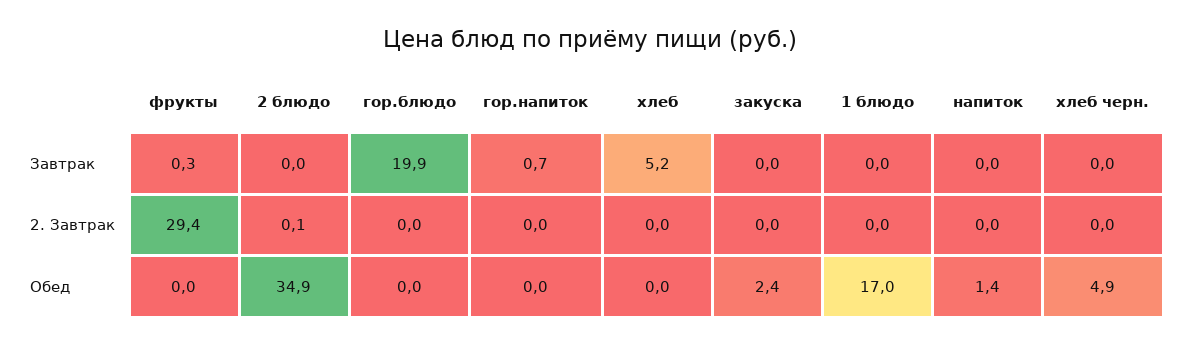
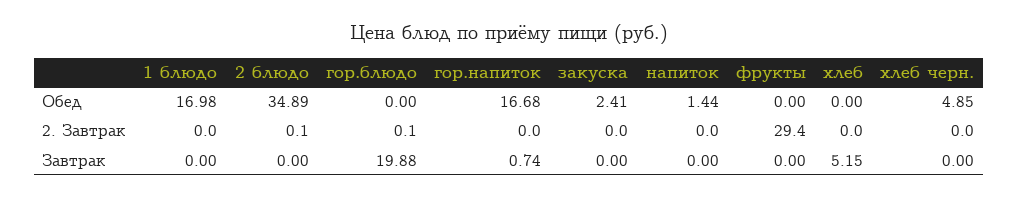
  {
    "фрукты": {
-     "Завтрак": 0.3,
+     "Завтрак": 0,
      "2. Завтрак": 29.4,
      "Обед": 0
    },
    "2 блюдо": {
      "Завтрак": 0,
      "2. Завтрак": 0.1,
      "Обед": 34.89
    },
    "гор.блюдо": {
      "Завтрак": 19.88,
-     "2. Завтрак": 0,
+     "2. Завтрак": 0.1,
      "Обед": 0
    },
    "гор.напиток": {
      "Завтрак": 0.74,
      "2. Завтрак": 0,
-     "Обед": 0
+     "Обед": 16.68
    },
    "хлеб": {
      "Завтрак": 5.15,
      "2. Завтрак": 0,
      "Обед": 0
    },
    "закуска": {
      "Завтрак": 0,
      "2. Завтрак": 0,
      "Обед": 2.41
    },
    "1 блюдо": {
      "Завтрак": 0,
      "2. Завтрак": 0,
      "Обед": 16.98
    },
    "напиток": {
      "Завтрак": 0,
      "2. Завтрак": 0,
      "Обед": 1.44
    },
    "хлеб черн.": {
      "Завтрак": 0,
      "2. Завтрак": 0,
      "Обед": 4.85
    }
  }

